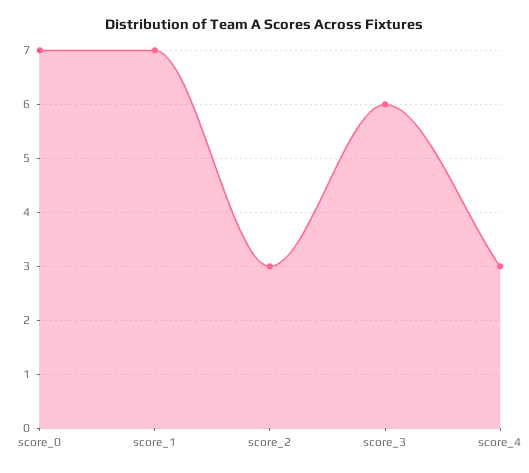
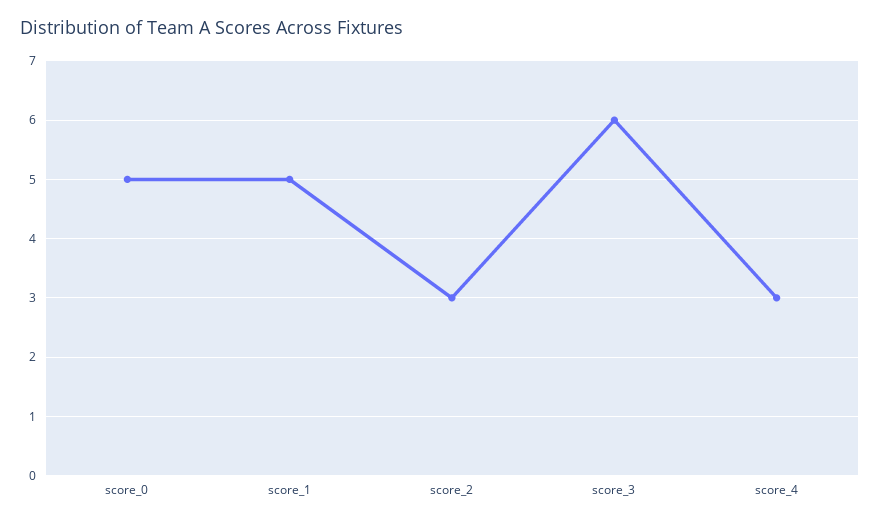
  {
-   "score_0": 7,
+   "score_0": 5,
-   "score_1": 7,
+   "score_1": 5,
    "score_2": 3,
    "score_3": 6,
    "score_4": 3
  }

